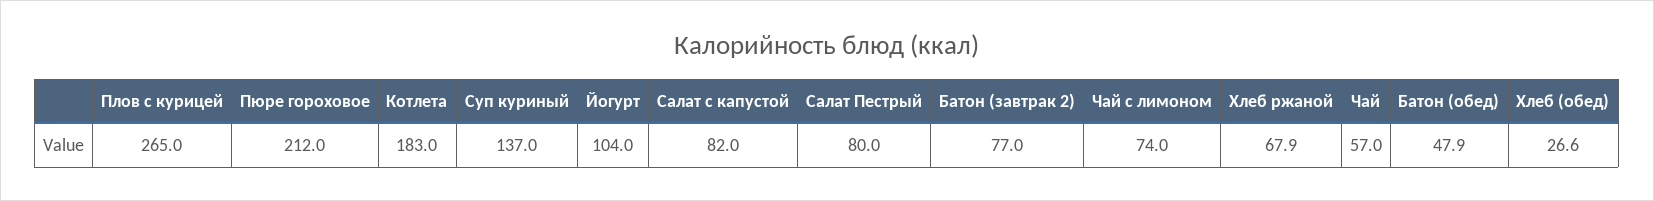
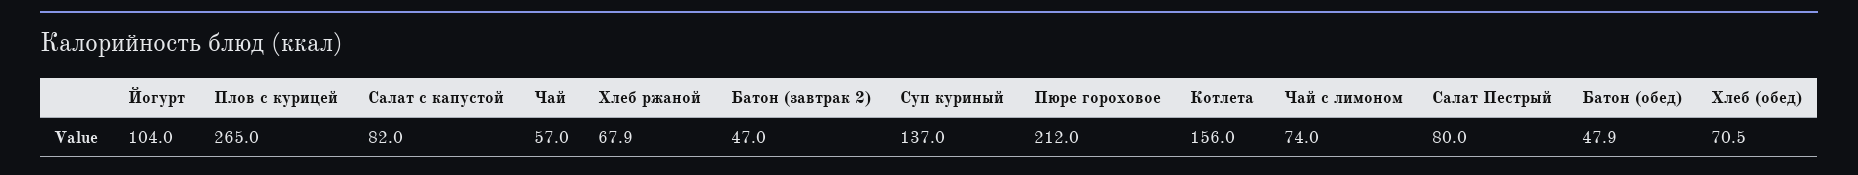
  {
    "Плов с курицей": 265,
    "Пюре гороховое": 212,
-   "Котлета": 183,
+   "Котлета": 156,
    "Суп куриный": 137,
    "Йогурт": 104,
    "Салат с капустой": 82,
    "Салат Пестрый": 80,
-   "Батон (завтрак 2)": 77,
+   "Батон (завтрак 2)": 47,
    "Чай с лимоном": 74,
    "Хлеб ржаной": 67.9,
    "Чай": 57,
    "Батон (обед)": 47.9,
-   "Хлеб (обед)": 26.6
+   "Хлеб (обед)": 70.5
  }

